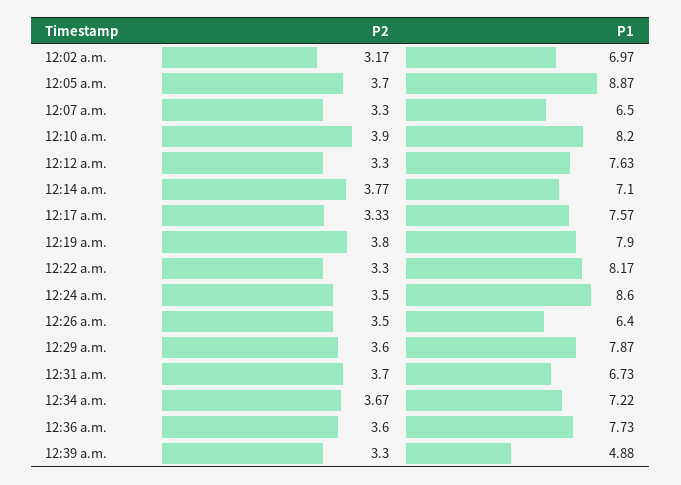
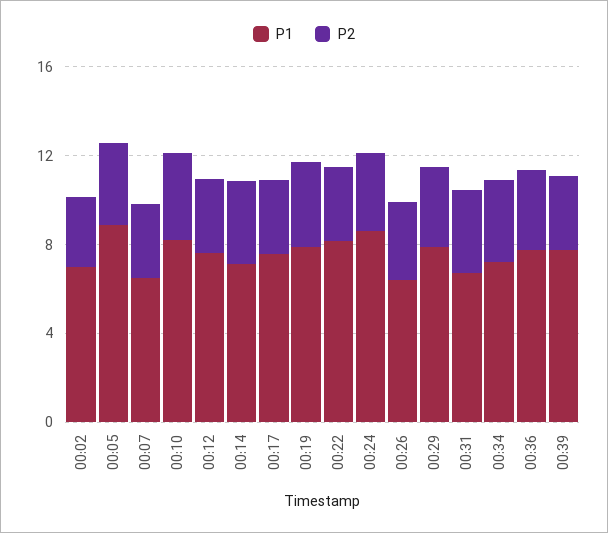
  {
    "P2": {
      "12:02 a.m.": 3.17,
      "12:05 a.m.": 3.7,
      "12:07 a.m.": 3.3,
      "12:10 a.m.": 3.9,
      "12:12 a.m.": 3.3,
      "12:14 a.m.": 3.77,
      "12:17 a.m.": 3.33,
      "12:19 a.m.": 3.8,
      "12:22 a.m.": 3.3,
      "12:24 a.m.": 3.5,
      "12:26 a.m.": 3.5,
      "12:29 a.m.": 3.6,
      "12:31 a.m.": 3.7,
      "12:34 a.m.": 3.67,
      "12:36 a.m.": 3.6,
      "12:39 a.m.": 3.3
    },
    "P1": {
      "12:02 a.m.": 6.97,
      "12:05 a.m.": 8.87,
      "12:07 a.m.": 6.5,
      "12:10 a.m.": 8.2,
      "12:12 a.m.": 7.63,
      "12:14 a.m.": 7.1,
      "12:17 a.m.": 7.57,
      "12:19 a.m.": 7.9,
      "12:22 a.m.": 8.17,
      "12:24 a.m.": 8.6,
      "12:26 a.m.": 6.4,
      "12:29 a.m.": 7.87,
      "12:31 a.m.": 6.73,
      "12:34 a.m.": 7.22,
      "12:36 a.m.": 7.73,
-     "12:39 a.m.": 4.88
+     "12:39 a.m.": 8
    }
  }

